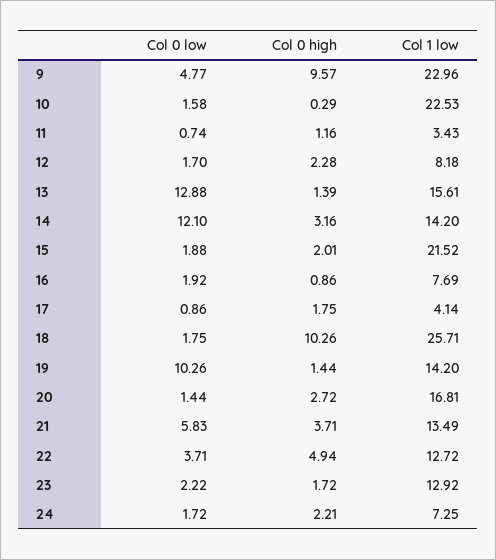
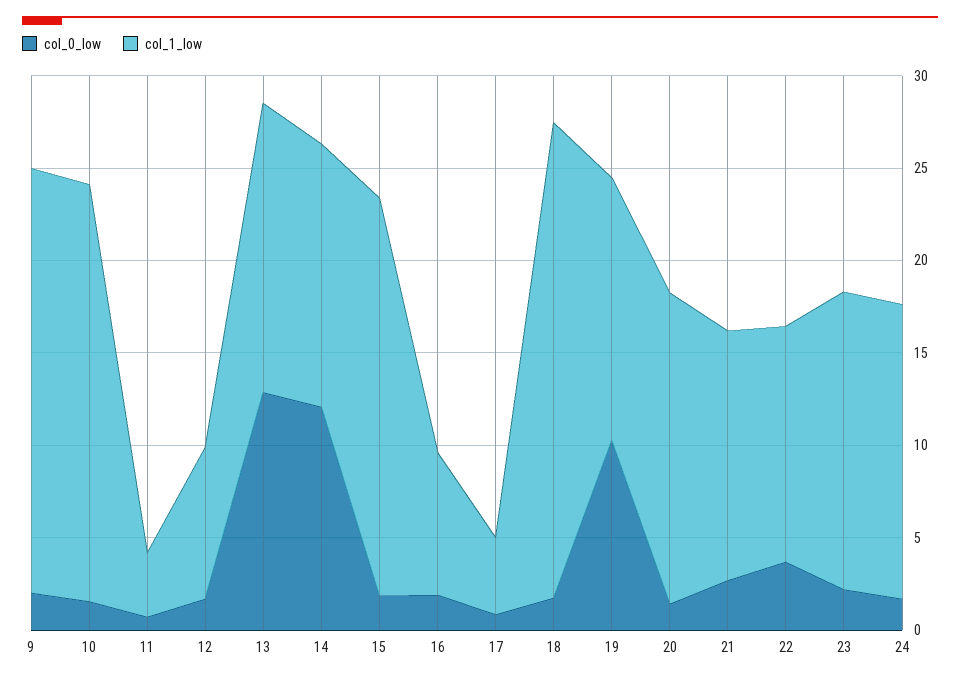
  {
    "Col 0 low": {
-     "9": 4.77,
+     "9": 2,
      "10": 1.58,
      "11": 0.74,
      "12": 1.7,
      "13": 12.88,
      "14": 12.1,
      "15": 1.88,
      "16": 1.92,
      "17": 0.86,
      "18": 1.75,
      "19": 10.26,
      "20": 1.44,
-     "21": 5.83,
+     "21": 3,
      "22": 3.71,
      "23": 2.22,
      "24": 1.72
    },
-   "Col 0 high": {
-     "9": 9.57,
-     "10": 0.29,
-     "11": 1.16,
-     "12": 2.28,
-     "13": 1.39,
-     "14": 3.16,
-     "15": 2.01,
-     "16": 0.86,
-     "17": 1.75,
-     "18": 10.26,
-     "19": 1.44,
-     "20": 2.72,
-     "21": 3.71,
-     "22": 4.94,
-     "23": 1.72,
-     "24": 2.21
-   },
    "Col 1 low": {
      "9": 22.96,
      "10": 22.53,
      "11": 3.43,
      "12": 8.18,
      "13": 15.61,
      "14": 14.2,
      "15": 21.52,
      "16": 7.69,
      "17": 4.14,
      "18": 25.71,
      "19": 14.2,
      "20": 16.81,
      "21": 13.49,
      "22": 12.72,
-     "23": 12.92,
+     "23": 16,
-     "24": 7.25
+     "24": 16
    }
  }

